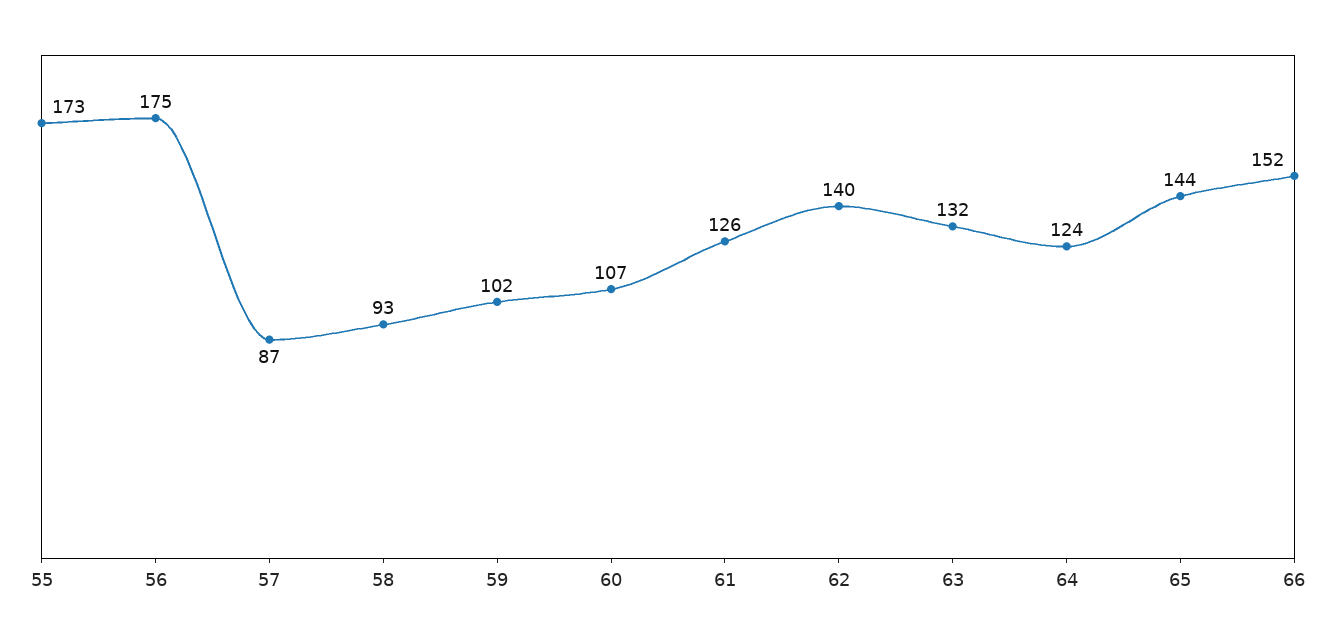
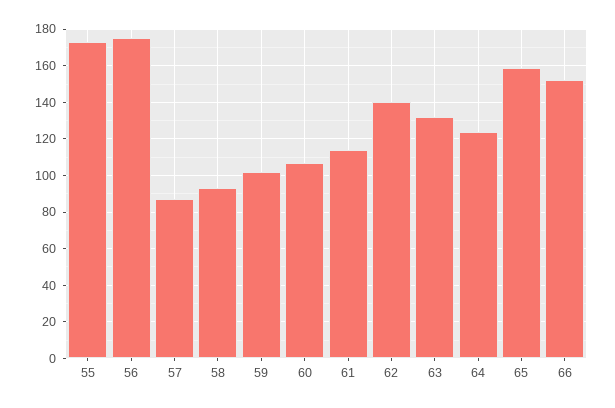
  {
    "55": 173,
    "56": 175,
    "57": 87,
    "58": 93,
    "59": 102,
    "60": 107,
-   "61": 126,
+   "61": 115,
    "62": 140,
    "63": 132,
    "64": 124,
-   "65": 144,
+   "65": 160,
    "66": 152
  }

